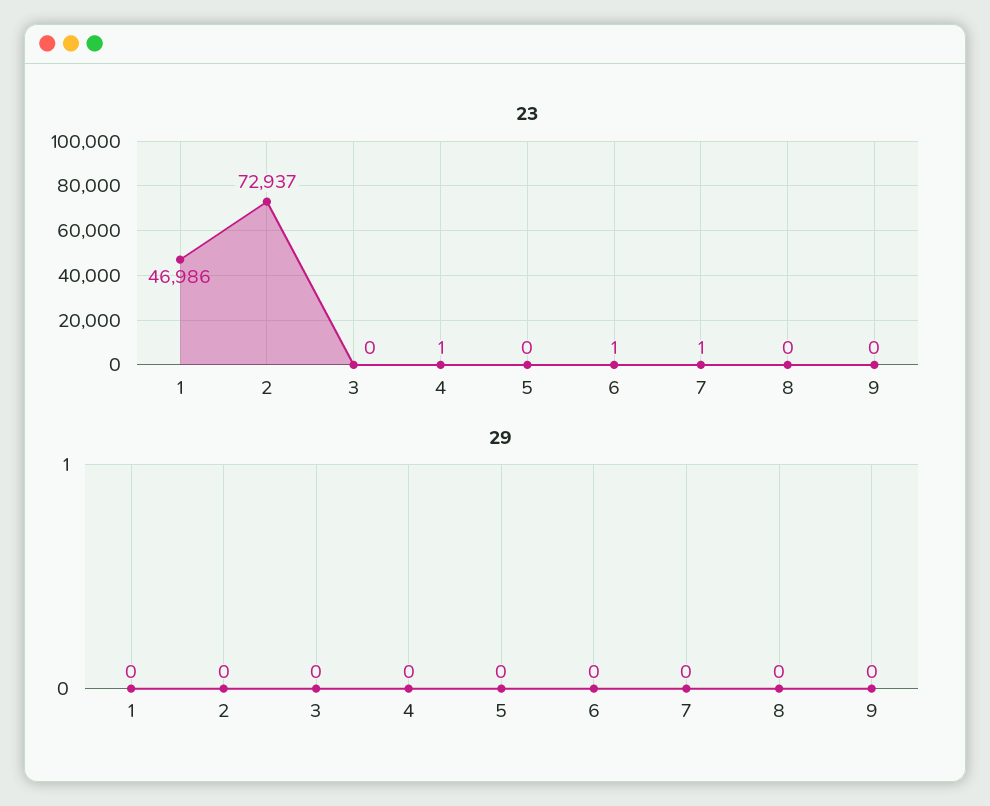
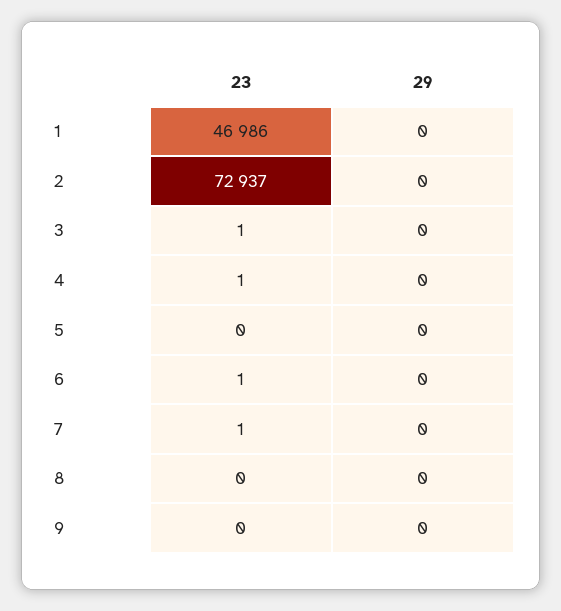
  {
    "23": {
      "1": 46986,
      "2": 72937,
-     "3": 0,
+     "3": 1,
      "4": 1,
      "5": 0,
      "6": 1,
      "7": 1,
      "8": 0,
      "9": 0
    },
    "29": {
      "1": 0,
      "2": 0,
      "3": 0,
      "4": 0,
      "5": 0,
      "6": 0,
      "7": 0,
      "8": 0,
      "9": 0
    }
  }

